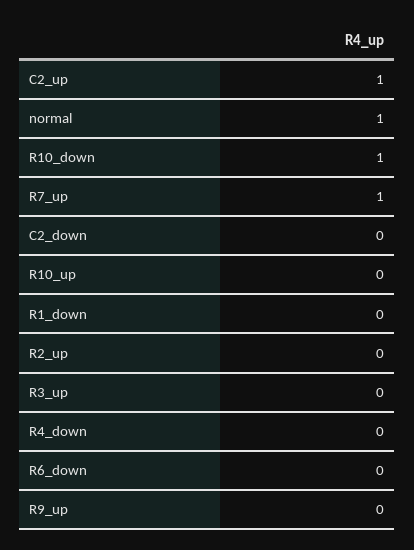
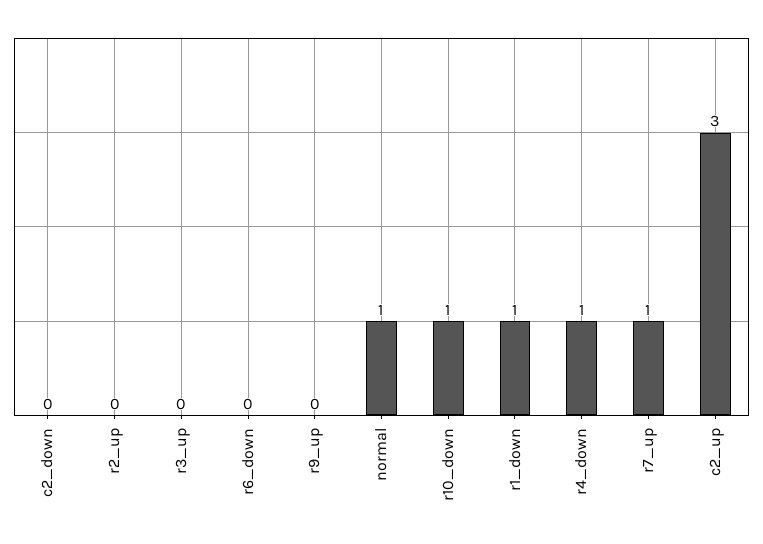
  {
-   "C2_up": 1,
+   "C2_up": 3,
    "normal": 1,
    "R10_down": 1,
    "R7_up": 1,
    "C2_down": 0,
-   "R10_up": 0,
-   "R1_down": 0,
+   "R1_down": 1,
    "R2_up": 0,
    "R3_up": 0,
-   "R4_down": 0,
+   "R4_down": 1,
    "R6_down": 0,
    "R9_up": 0
  }

